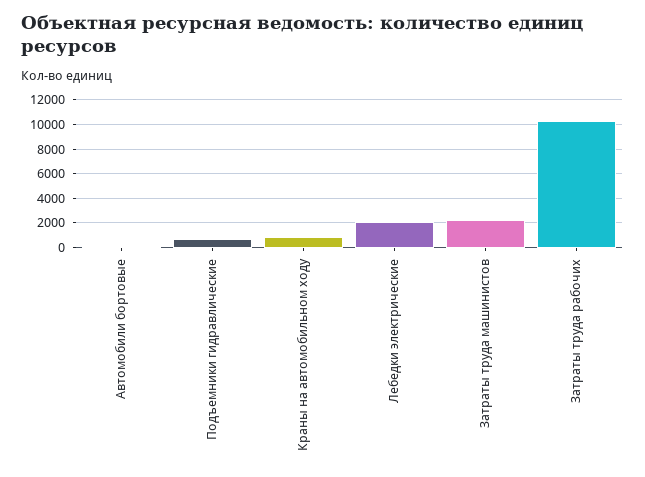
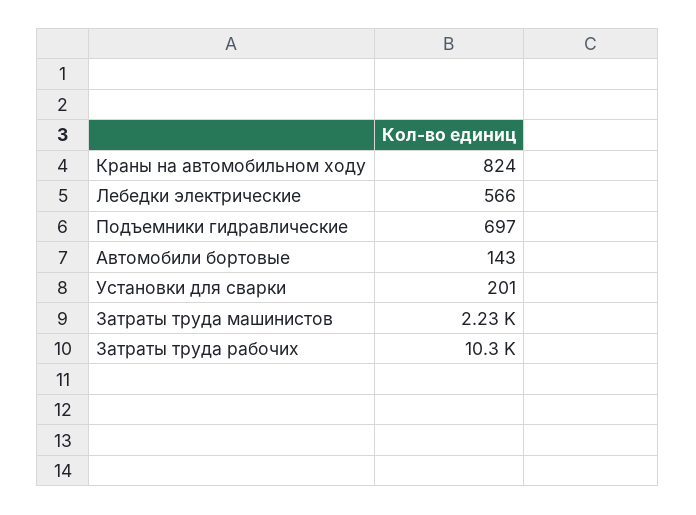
  {
    "Автомобили бортовые": 143,
    "Подъемники гидравлические": 697,
    "Краны на автомобильном ходу": 824,
-   "Лебедки электрические": 2000,
+   "Лебедки электрические": 566,
    "Затраты труда машинистов": 2230,
-   "Затраты труда рабочих": 10300
+   "Затраты труда рабочих": 10300,
+   "Установки для сварки": 201
  }

